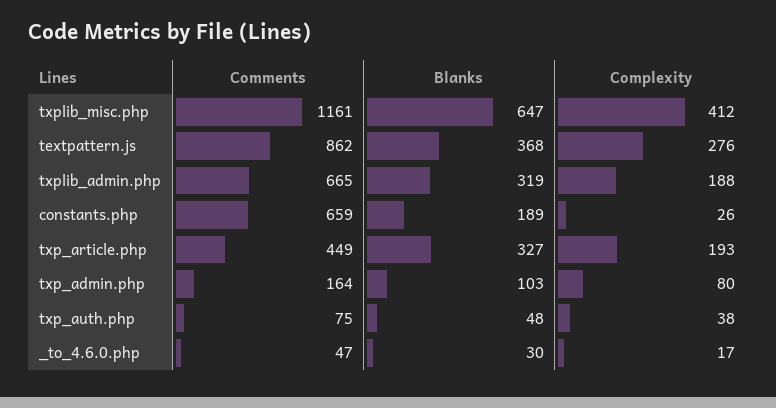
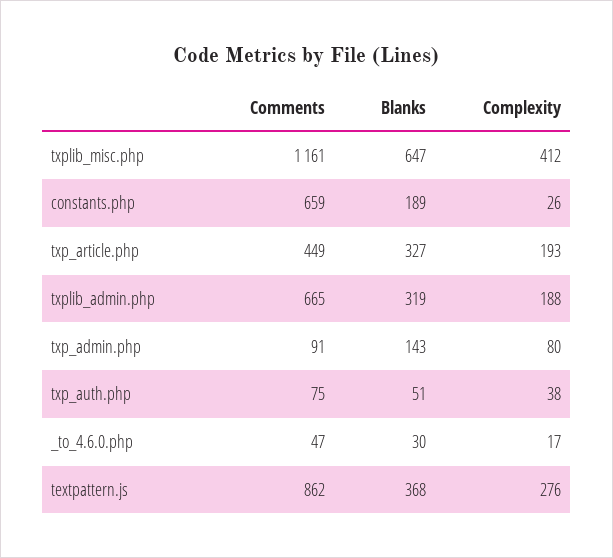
  {
    "Comments": {
      "txplib_misc.php": 1161,
      "textpattern.js": 862,
      "txplib_admin.php": 665,
      "constants.php": 659,
      "txp_article.php": 449,
-     "txp_admin.php": 164,
+     "txp_admin.php": 91,
      "txp_auth.php": 75,
      "_to_4.6.0.php": 47
    },
    "Blanks": {
      "txplib_misc.php": 647,
      "textpattern.js": 368,
      "txplib_admin.php": 319,
      "constants.php": 189,
      "txp_article.php": 327,
-     "txp_admin.php": 103,
+     "txp_admin.php": 143,
-     "txp_auth.php": 48,
+     "txp_auth.php": 51,
      "_to_4.6.0.php": 30
    },
    "Complexity": {
      "txplib_misc.php": 412,
      "textpattern.js": 276,
      "txplib_admin.php": 188,
      "constants.php": 26,
      "txp_article.php": 193,
      "txp_admin.php": 80,
      "txp_auth.php": 38,
      "_to_4.6.0.php": 17
    }
  }

